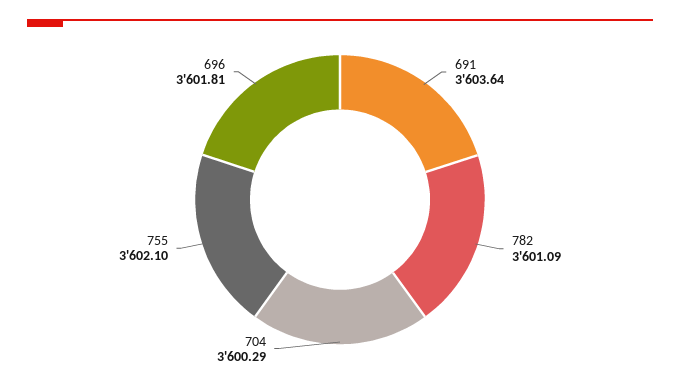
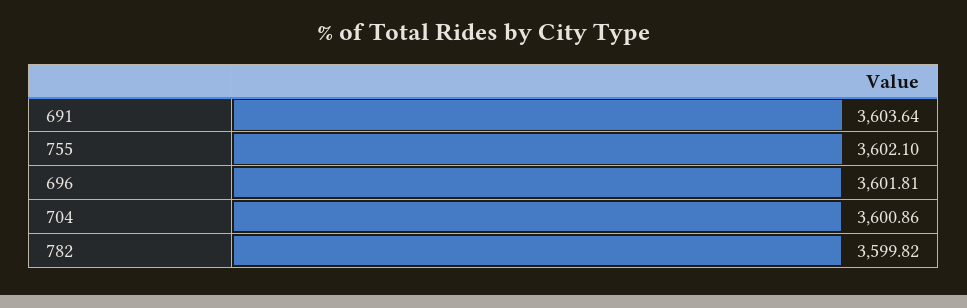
  {
    "691": 3603.64,
-   "782": 3601.09,
+   "782": 3599.82,
-   "704": 3600.29,
+   "704": 3600.86,
    "755": 3602.1,
    "696": 3601.81
  }

